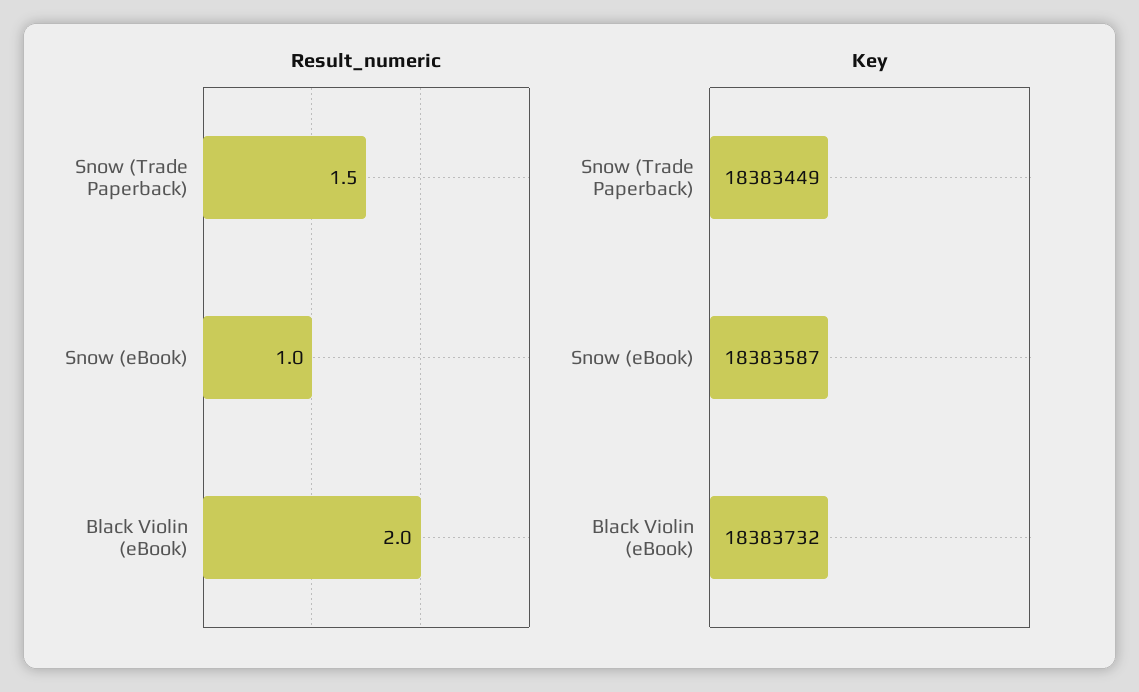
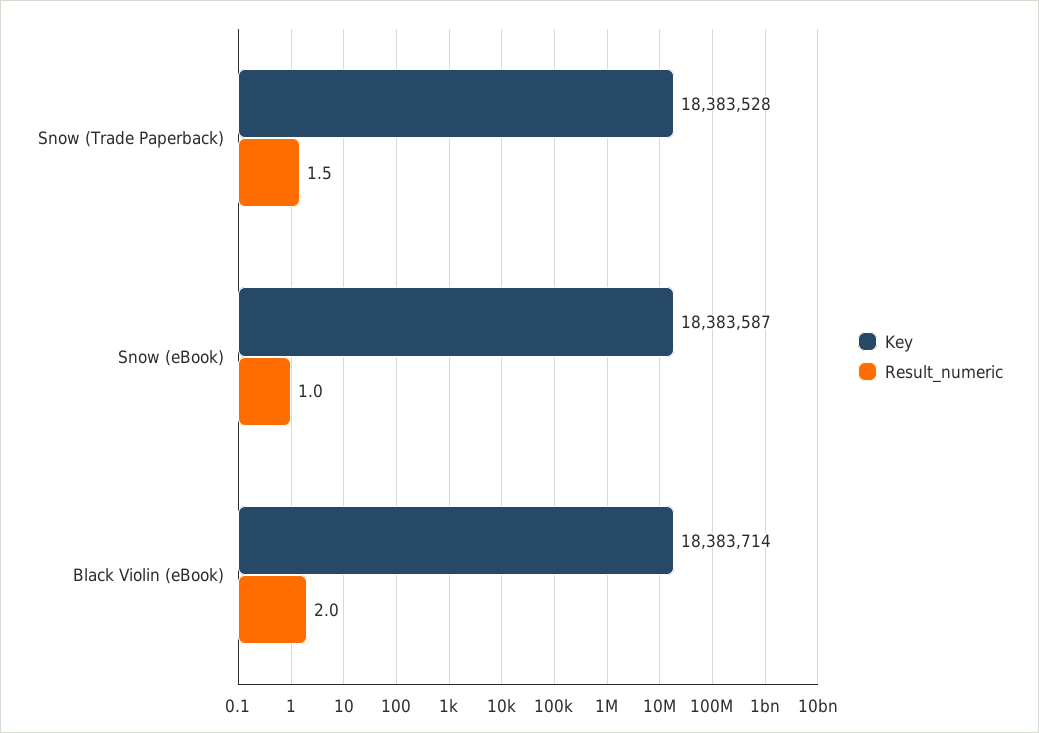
  {
    "Result_numeric": {
      "Snow (Trade Paperback)": 1.5,
      "Snow (eBook)": 1,
      "Black Violin (eBook)": 2
    },
    "Key": {
-     "Snow (Trade Paperback)": 18383449,
+     "Snow (Trade Paperback)": 18383528,
      "Snow (eBook)": 18383587,
-     "Black Violin (eBook)": 18383732
+     "Black Violin (eBook)": 18383714
    }
  }

